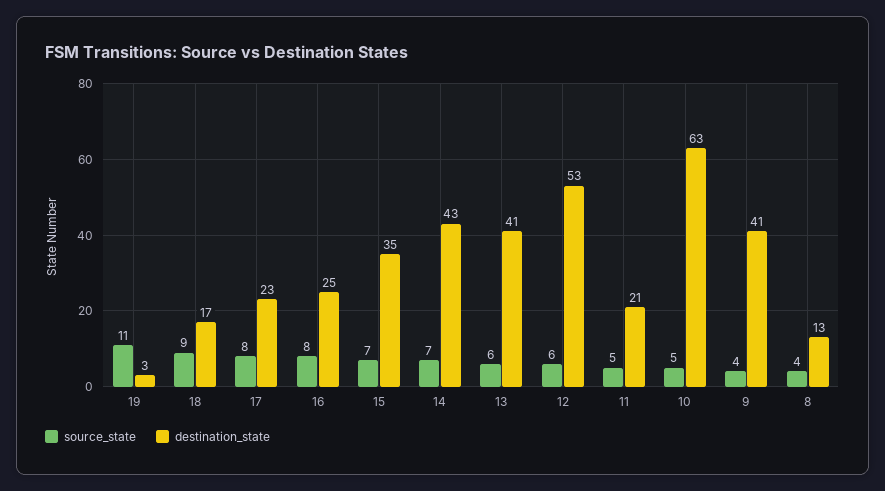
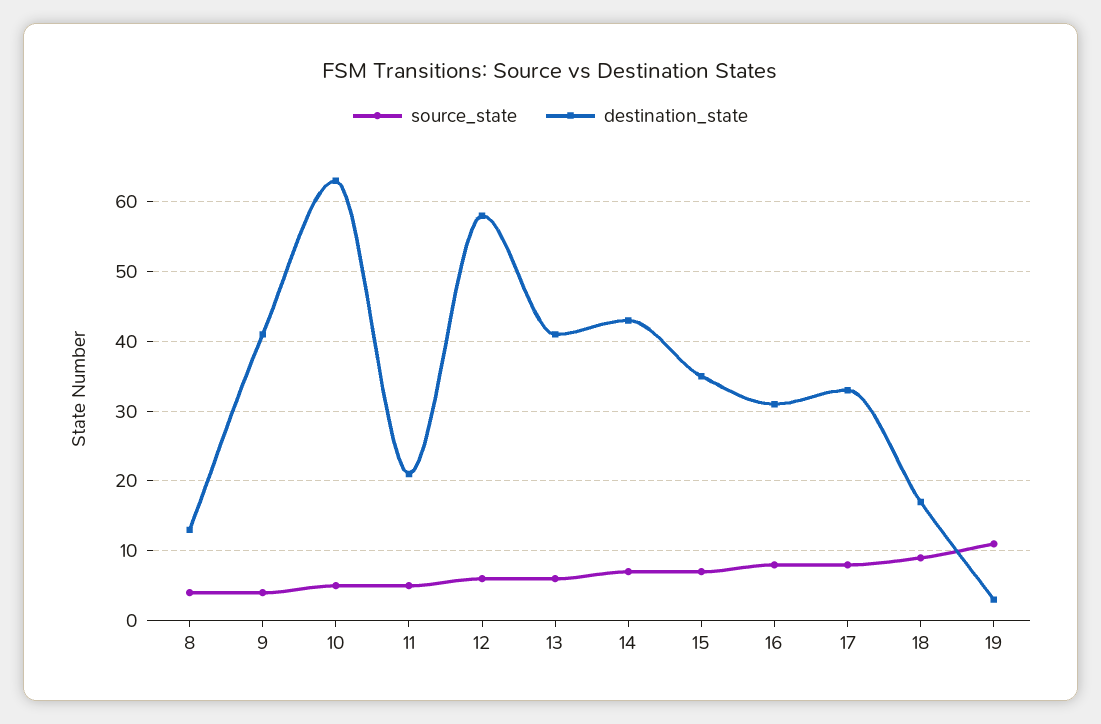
  {
    "source_state": {
      "19": 11,
      "18": 9,
      "17": 8,
      "16": 8,
      "15": 7,
      "14": 7,
      "13": 6,
      "12": 6,
      "11": 5,
      "10": 5,
      "9": 4,
      "8": 4
    },
    "destination_state": {
      "19": 3,
      "18": 17,
-     "17": 23,
+     "17": 33,
-     "16": 25,
+     "16": 31,
      "15": 35,
      "14": 43,
      "13": 41,
-     "12": 53,
+     "12": 58,
      "11": 21,
      "10": 63,
      "9": 41,
      "8": 13
    }
  }

